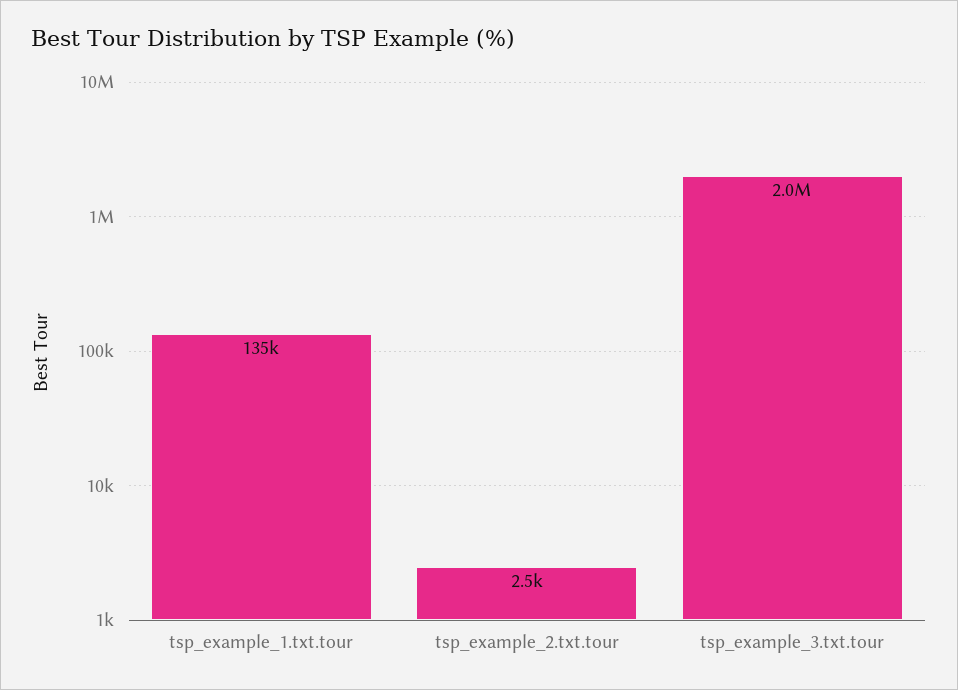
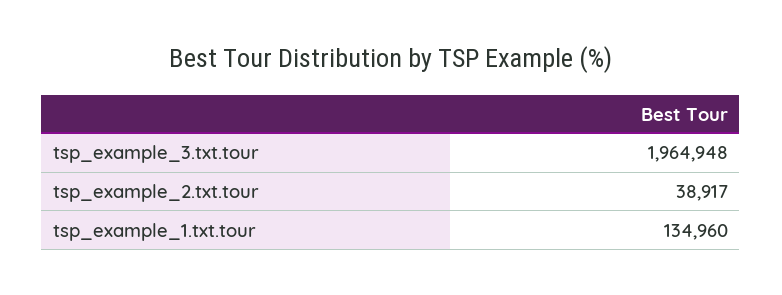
  {
    "tsp_example_1.txt.tour": 134960,
-   "tsp_example_2.txt.tour": 2500,
+   "tsp_example_2.txt.tour": 38917,
    "tsp_example_3.txt.tour": 1964948
  }

